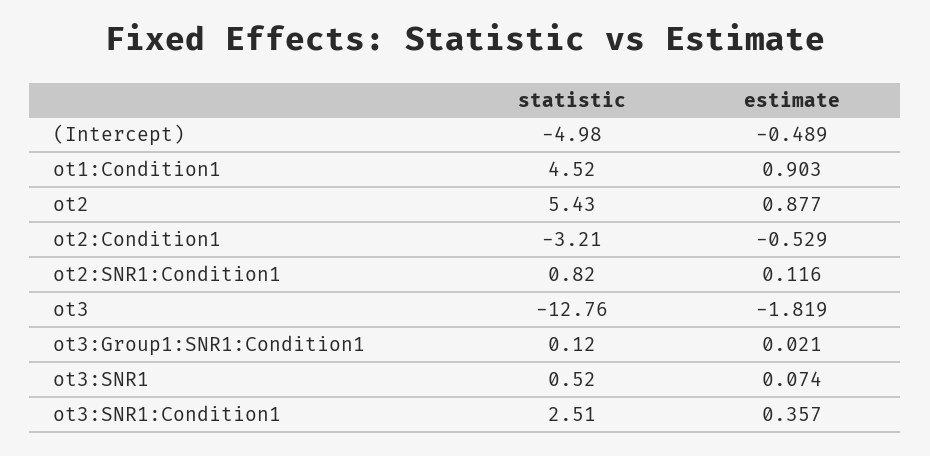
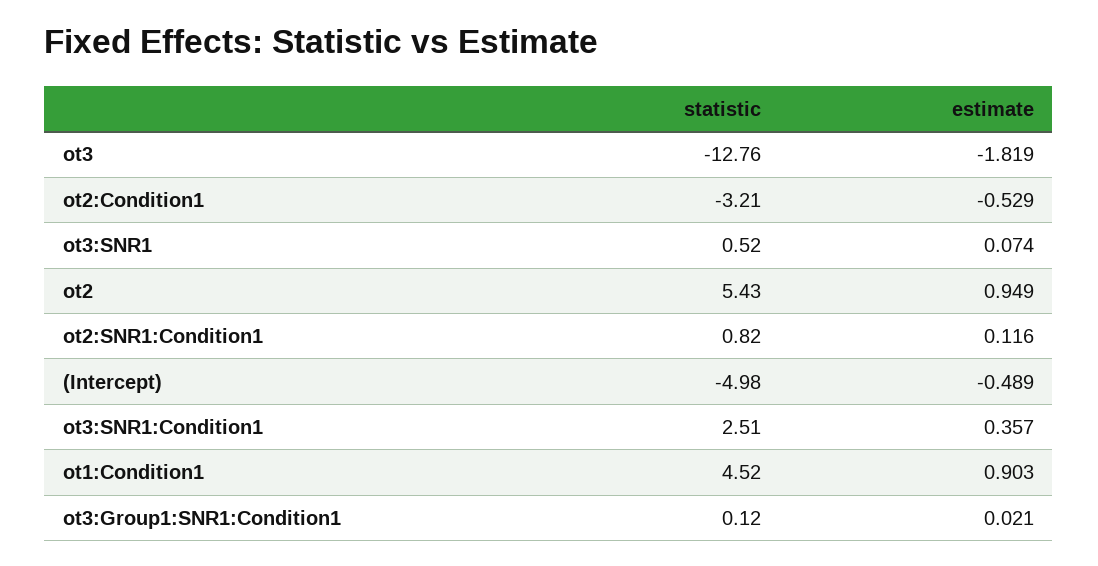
  {
    "statistic": {
      "(Intercept)": -4.98,
      "ot1:Condition1": 4.52,
      "ot2": 5.43,
      "ot2:Condition1": -3.21,
      "ot2:SNR1:Condition1": 0.82,
      "ot3": -12.76,
      "ot3:Group1:SNR1:Condition1": 0.12,
      "ot3:SNR1": 0.52,
      "ot3:SNR1:Condition1": 2.51
    },
    "estimate": {
      "(Intercept)": -0.489,
      "ot1:Condition1": 0.903,
-     "ot2": 0.877,
+     "ot2": 0.949,
      "ot2:Condition1": -0.529,
      "ot2:SNR1:Condition1": 0.116,
      "ot3": -1.819,
      "ot3:Group1:SNR1:Condition1": 0.021,
      "ot3:SNR1": 0.074,
      "ot3:SNR1:Condition1": 0.357
    }
  }

